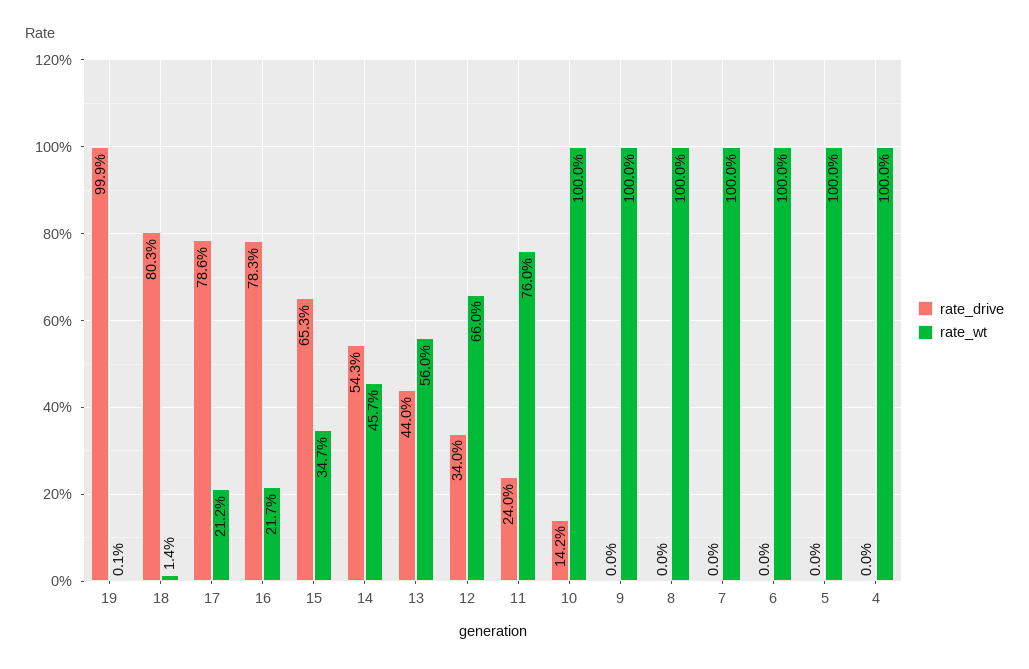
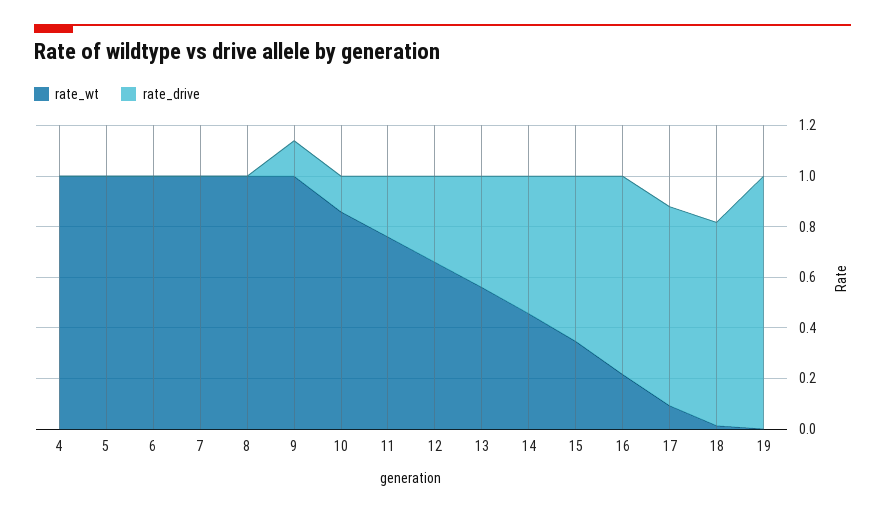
  {
    "rate_drive": {
      "19": 0.999,
      "18": 0.803,
      "17": 0.786,
      "16": 0.783,
      "15": 0.653,
      "14": 0.543,
      "13": 0.44,
      "12": 0.34,
      "11": 0.24,
      "10": 0.142,
-     "9": 0,
+     "9": 0.15,
      "8": 0,
      "7": 0,
      "6": 0,
      "5": 0,
      "4": 0
    },
    "rate_wt": {
      "19": 0.001,
      "18": 0.014,
-     "17": 0.212,
+     "17": 0.1,
      "16": 0.217,
      "15": 0.347,
      "14": 0.457,
      "13": 0.56,
      "12": 0.66,
      "11": 0.76,
-     "10": 1,
+     "10": 0.85,
      "9": 1,
      "8": 1,
      "7": 1,
      "6": 1,
      "5": 1,
      "4": 1
    }
  }

